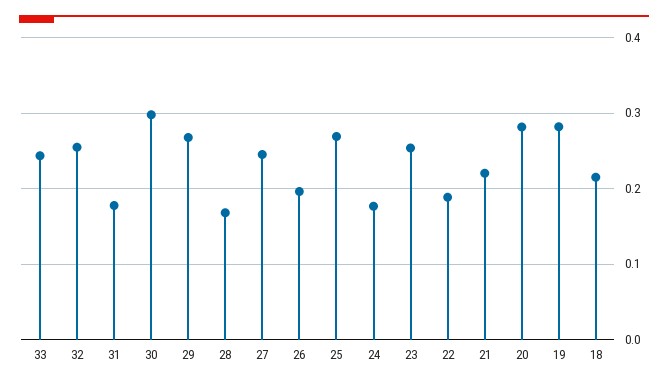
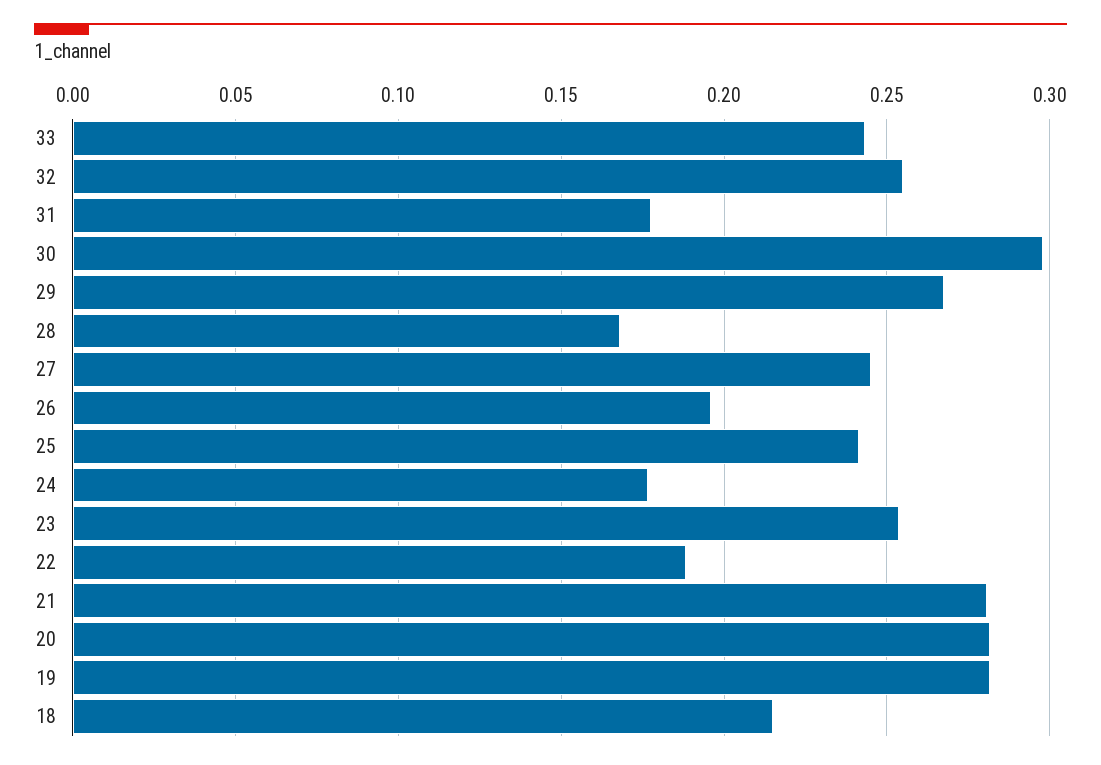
  {
    "33": 0.245,
    "32": 0.255,
    "31": 0.18,
    "30": 0.3,
    "29": 0.27,
    "28": 0.17,
    "27": 0.245,
    "26": 0.195,
-   "25": 0.27,
+   "25": 0.24,
    "24": 0.175,
    "23": 0.255,
    "22": 0.19,
-   "21": 0.22,
+   "21": 0.28,
    "20": 0.28,
    "19": 0.28,
    "18": 0.215
  }

